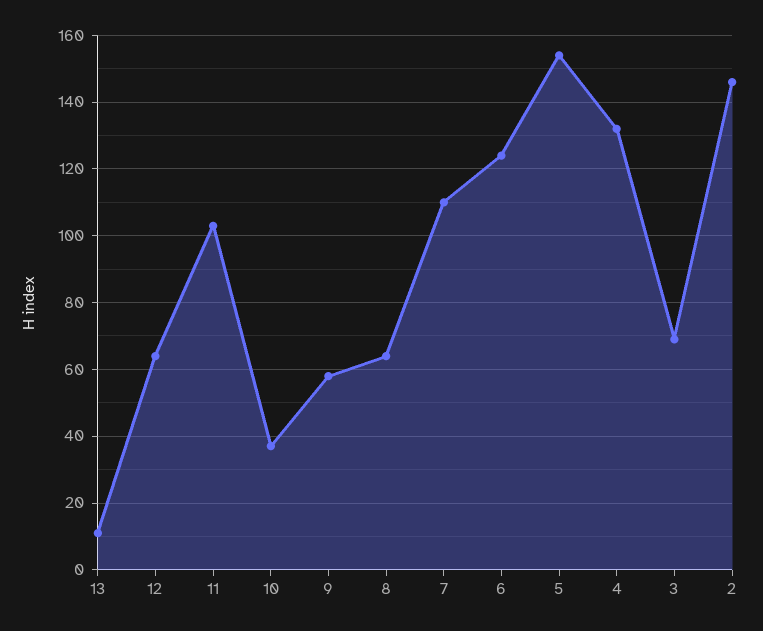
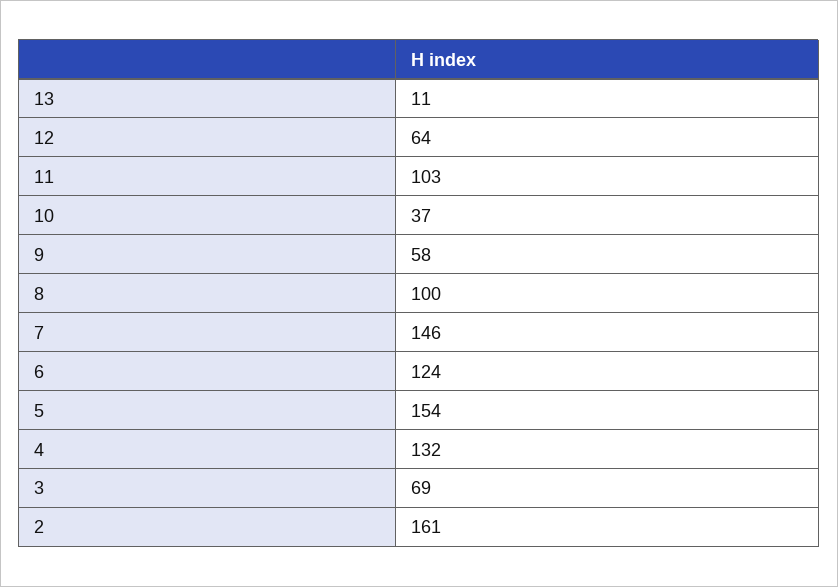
  {
    "13": 11,
    "12": 64,
    "11": 103,
    "10": 37,
    "9": 58,
-   "8": 65,
+   "8": 100,
-   "7": 110,
+   "7": 146,
    "6": 124,
    "5": 154,
    "4": 132,
    "3": 69,
-   "2": 145
+   "2": 161
  }

